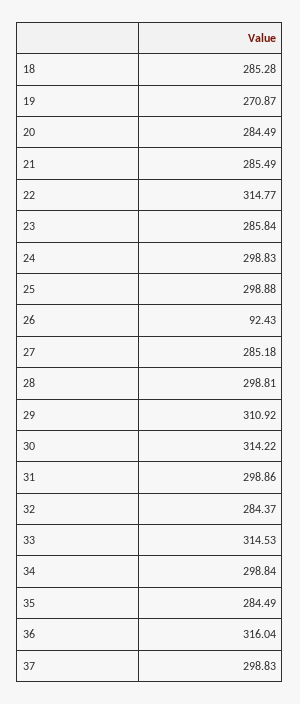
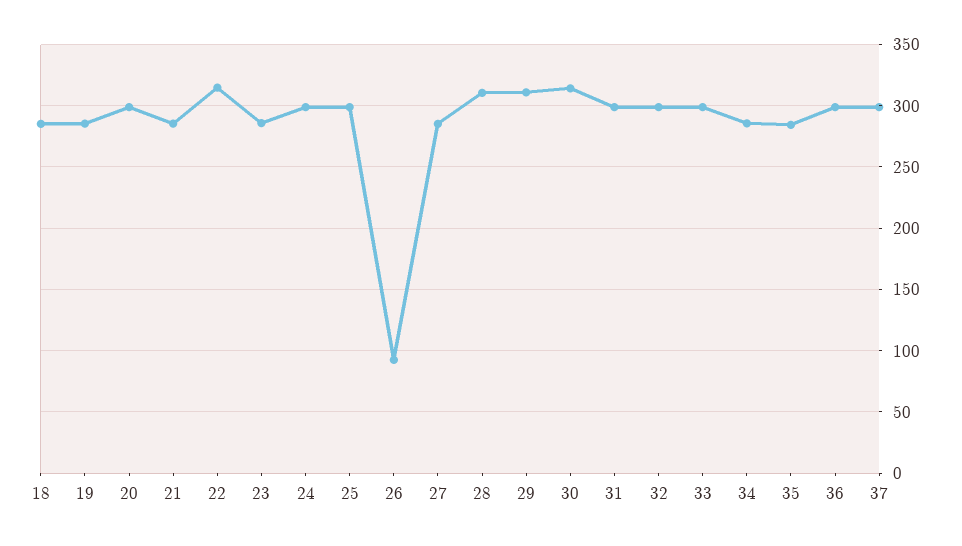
  {
    "18": 285.28,
-   "19": 270.87,
+   "19": 285,
-   "20": 284.49,
+   "20": 300,
    "21": 285.49,
    "22": 314.77,
    "23": 285.84,
    "24": 298.83,
    "25": 298.88,
    "26": 92.43,
    "27": 285.18,
-   "28": 298.81,
+   "28": 310,
    "29": 310.92,
    "30": 314.22,
    "31": 298.86,
-   "32": 284.37,
+   "32": 300,
-   "33": 314.53,
+   "33": 300,
-   "34": 298.84,
+   "34": 285,
    "35": 284.49,
-   "36": 316.04,
+   "36": 300,
    "37": 298.83
  }

